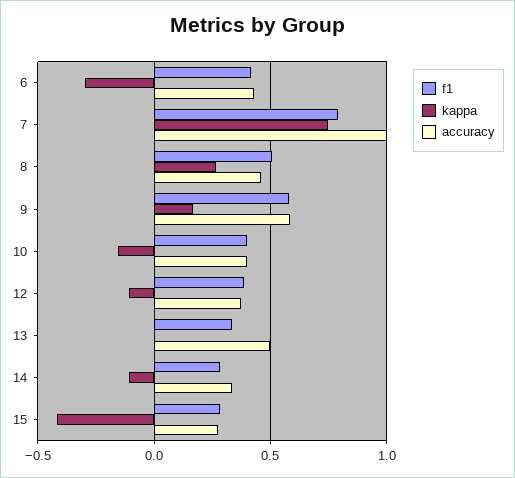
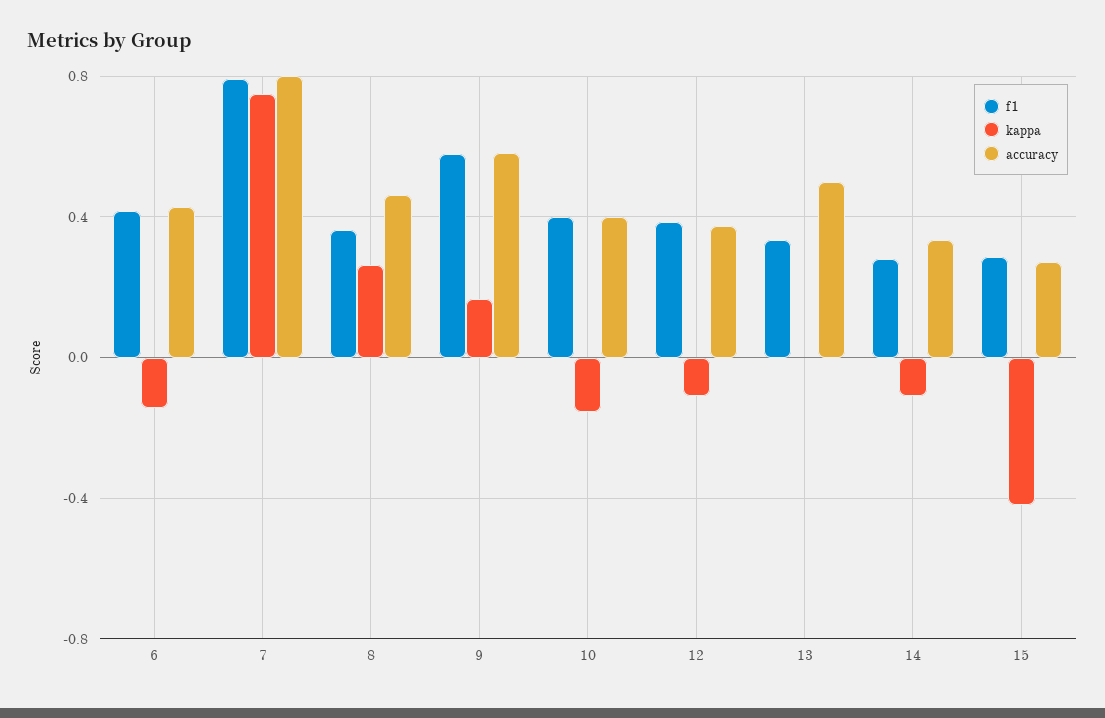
  {
    "f1": {
      "6": 0.4,
      "7": 0.8,
-     "8": 0.5,
+     "8": 0.35,
      "9": 0.6,
      "10": 0.4,
      "12": 0.4,
      "13": 0.35,
      "14": 0.3,
      "15": 0.3
    },
    "kappa": {
-     "6": -0.3,
+     "6": -0.15,
      "7": 0.75,
      "8": 0.25,
      "9": 0.15,
      "10": -0.15,
      "12": -0.1,
      "13": 0,
      "14": -0.1,
      "15": -0.4
    },
    "accuracy": {
      "6": 0.45,
-     "7": 1,
+     "7": 0.8,
      "8": 0.45,
      "9": 0.6,
      "10": 0.4,
      "12": 0.4,
      "13": 0.5,
      "14": 0.35,
      "15": 0.25
    }
  }

